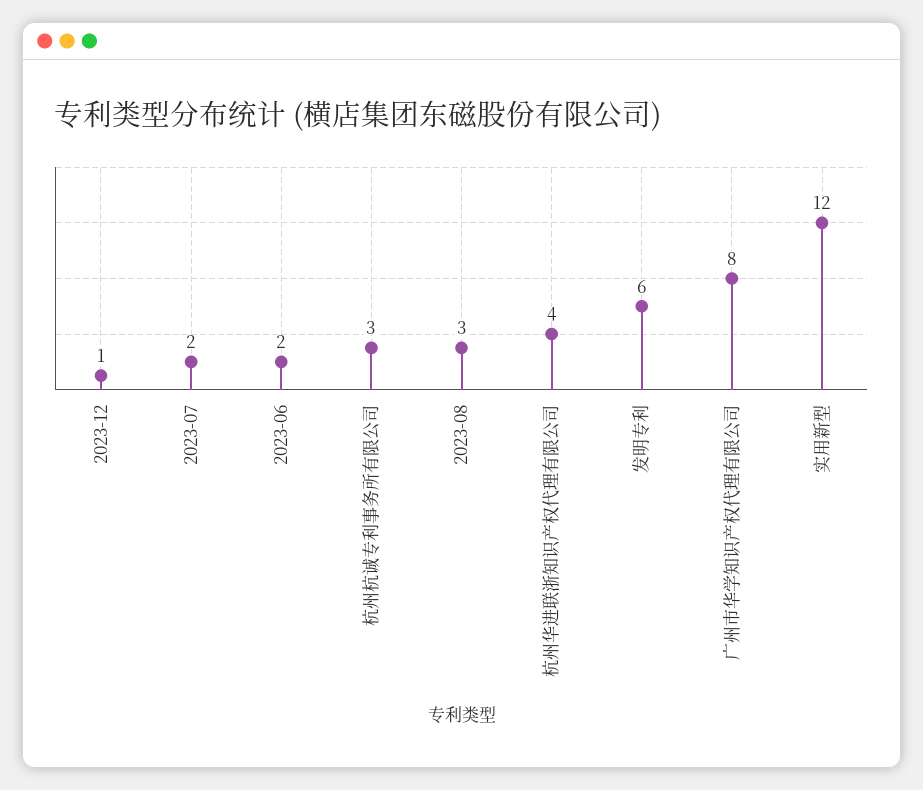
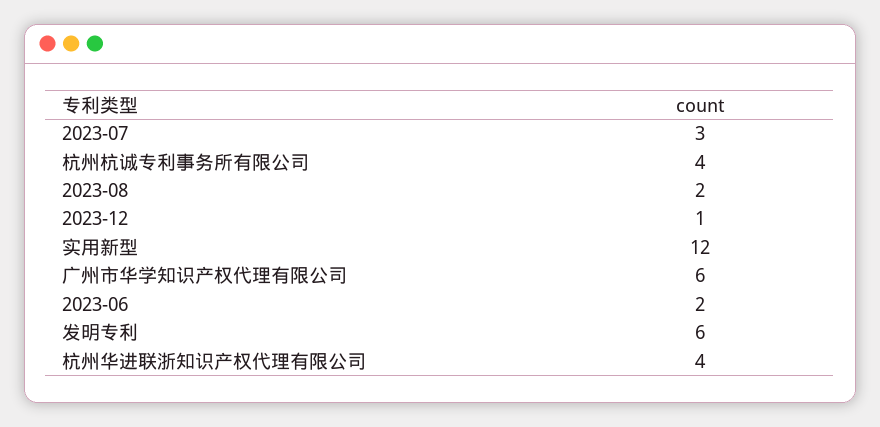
  {
    "2023-12": 1,
-   "2023-07": 2,
+   "2023-07": 3,
    "2023-06": 2,
-   "杭州杭诚专利事务所有限公司": 3,
+   "杭州杭诚专利事务所有限公司": 4,
-   "2023-08": 3,
+   "2023-08": 2,
    "杭州华进联浙知识产权代理有限公司": 4,
    "发明专利": 6,
-   "广州市华学知识产权代理有限公司": 8,
+   "广州市华学知识产权代理有限公司": 6,
    "实用新型": 12
  }

